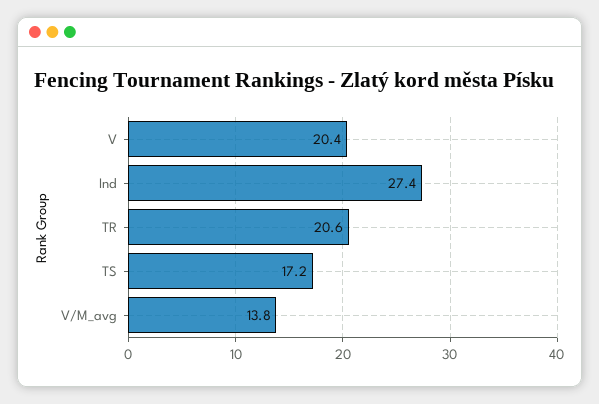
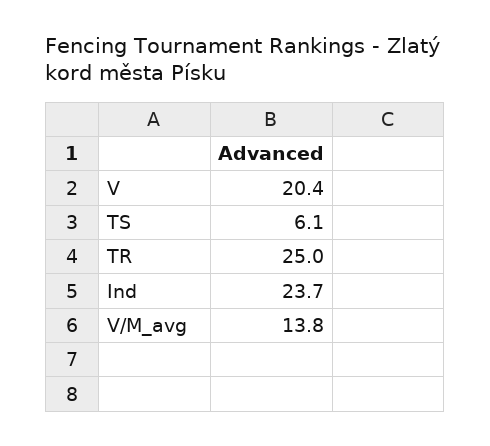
  {
    "V": 20.4,
-   "Ind": 27.4,
+   "Ind": 23.7,
-   "TR": 20.6,
+   "TR": 25,
-   "TS": 17.2,
+   "TS": 6.1,
    "V/M_avg": 13.8
  }

